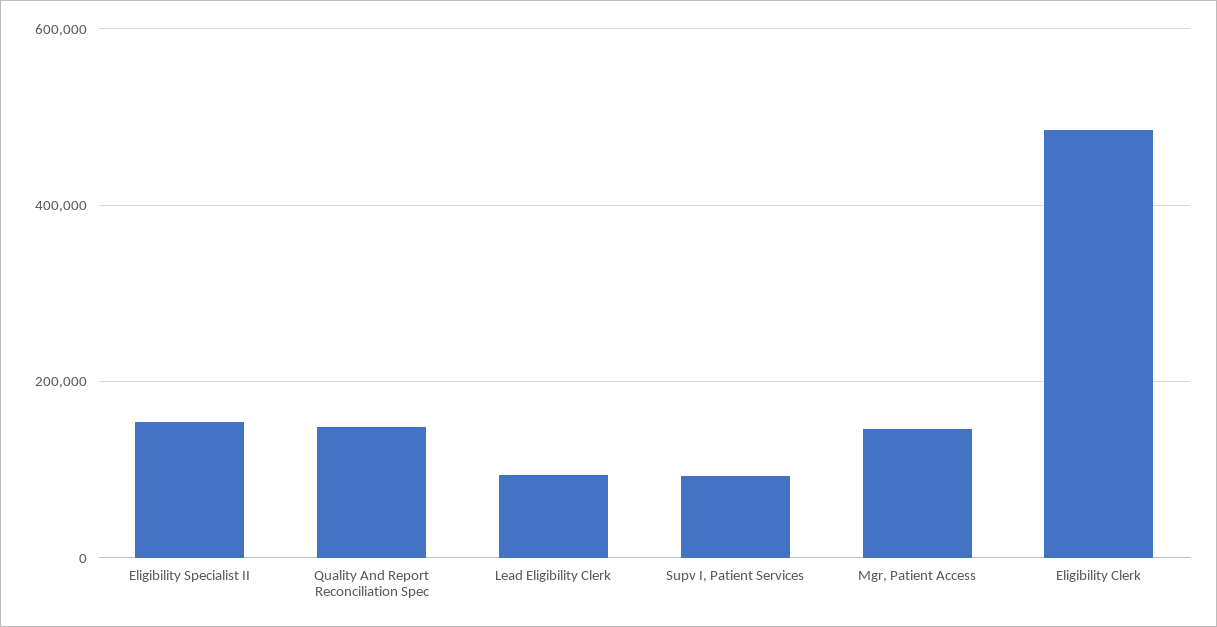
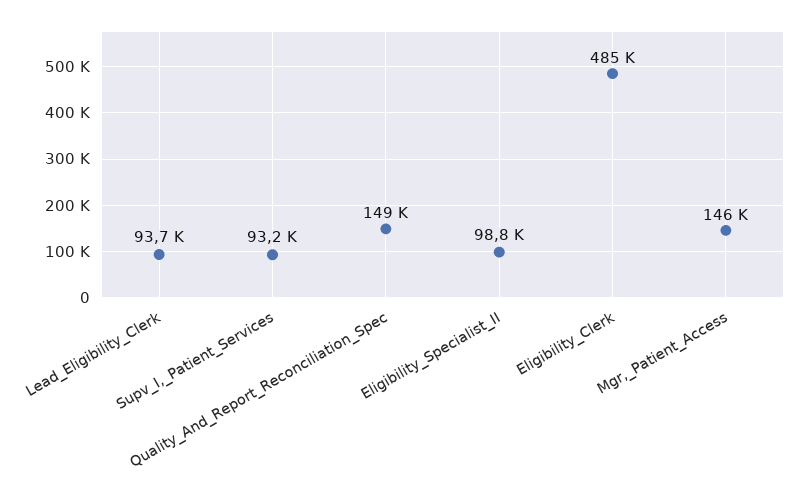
  {
-   "Eligibility Specialist II": 160000,
+   "Eligibility Specialist II": 98800,
    "Quality And Report Reconciliation Spec": 149000,
    "Lead Eligibility Clerk": 93700,
    "Supv I, Patient Services": 93200,
    "Mgr, Patient Access": 146000,
    "Eligibility Clerk": 485000
  }

